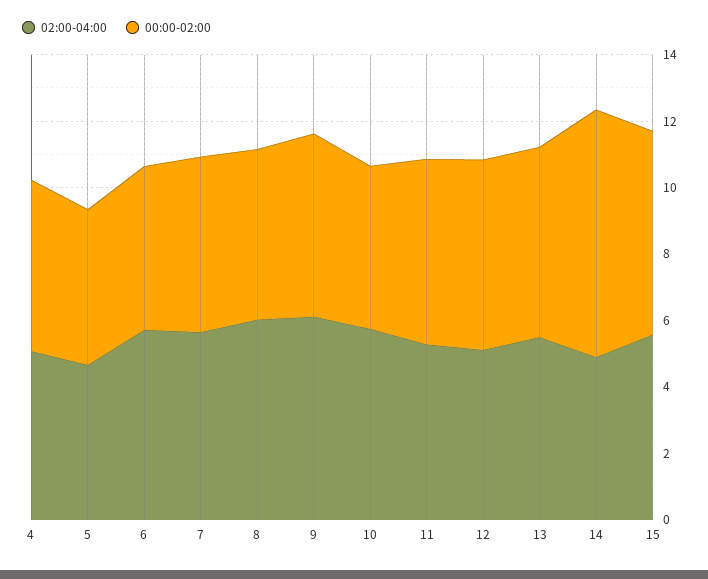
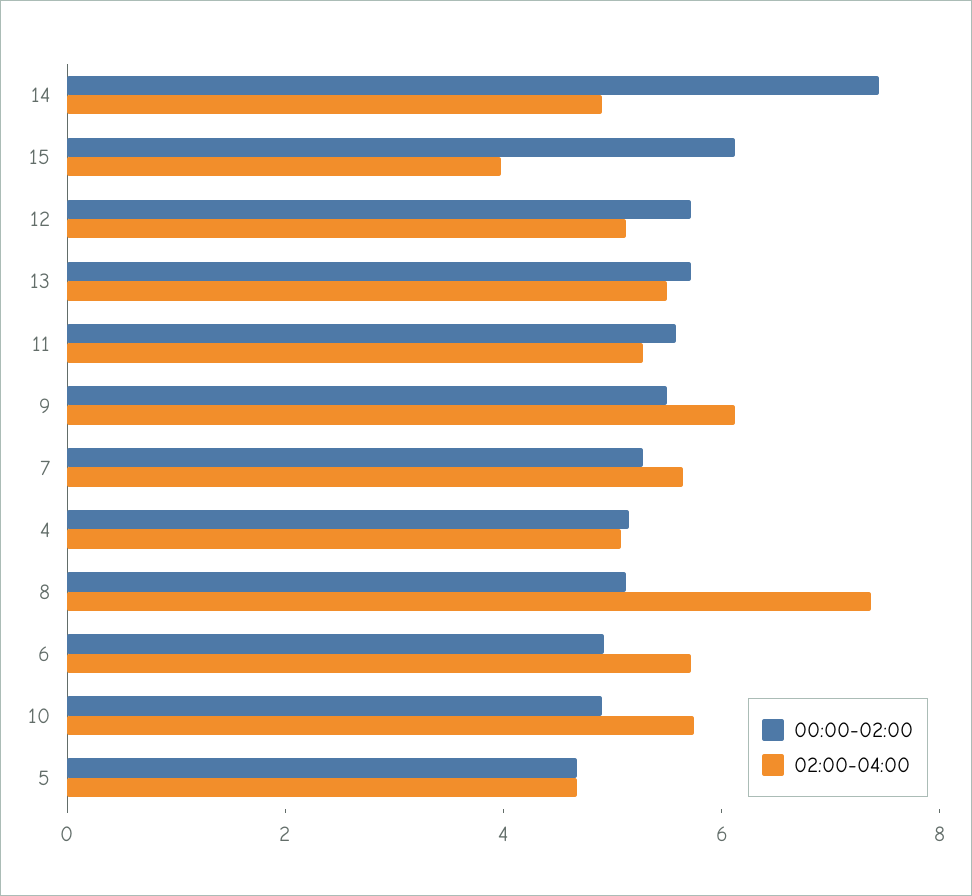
  {
    "02:00-04:00": {
      "4": 5,
      "5": 4.5,
      "6": 5.5,
      "7": 5.5,
-     "8": 6,
+     "8": 7.5,
      "9": 6,
      "10": 6,
      "11": 5.5,
      "12": 5,
      "13": 5.5,
      "14": 5,
-     "15": 5.5
+     "15": 4
    },
    "00:00-02:00": {
      "4": 5,
      "5": 4.5,
      "6": 5,
      "7": 5.5,
      "8": 5,
      "9": 5.5,
      "10": 5,
      "11": 5.5,
      "12": 5.5,
      "13": 5.5,
      "14": 7.5,
      "15": 6
    }
  }

